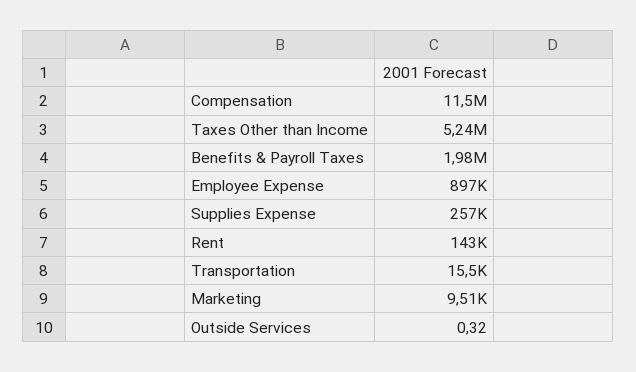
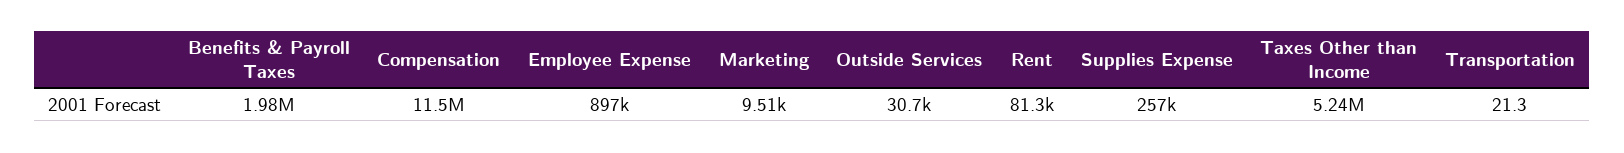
  {
    "Compensation": 11500000,
    "Taxes Other than Income": 5240000,
    "Benefits & Payroll Taxes": 1980000,
    "Employee Expense": 897000,
    "Supplies Expense": 257000,
-   "Rent": 143000,
+   "Rent": 81300,
-   "Transportation": 15500,
+   "Transportation": 21.3,
    "Marketing": 9510,
-   "Outside Services": 0.32
+   "Outside Services": 30700
  }

